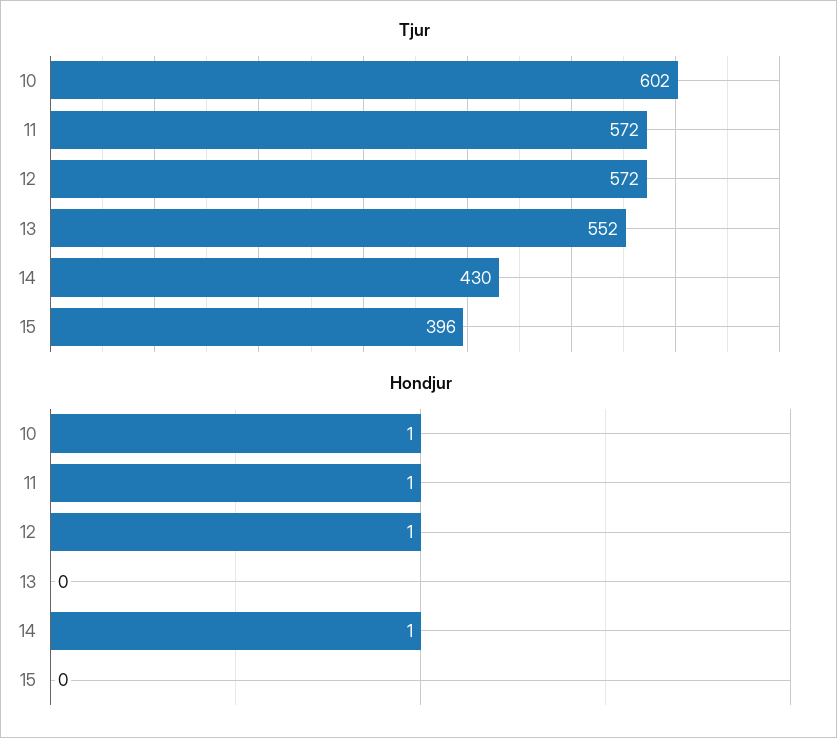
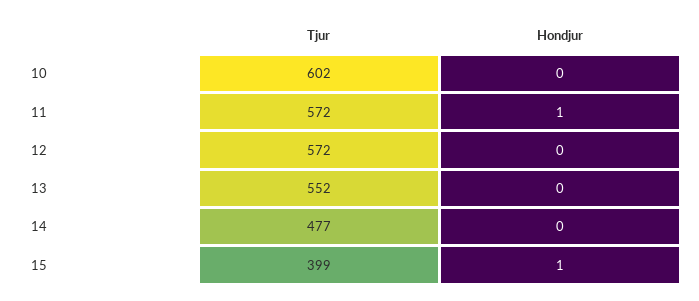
  {
    "Tjur": {
      "10": 602,
      "11": 572,
      "12": 572,
      "13": 552,
-     "14": 430,
+     "14": 477,
-     "15": 396
+     "15": 399
    },
    "Hondjur": {
-     "10": 1,
+     "10": 0,
      "11": 1,
-     "12": 1,
+     "12": 0,
      "13": 0,
-     "14": 1,
+     "14": 0,
-     "15": 0
+     "15": 1
    }
  }

